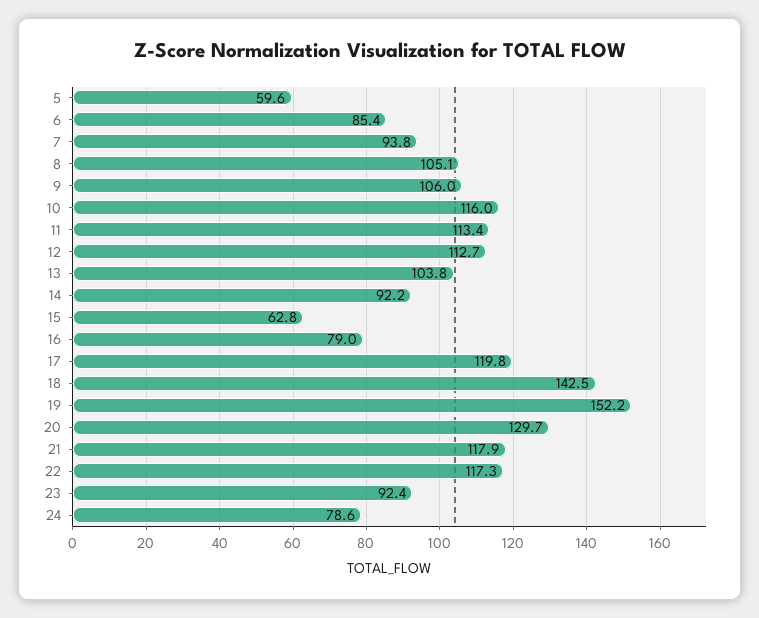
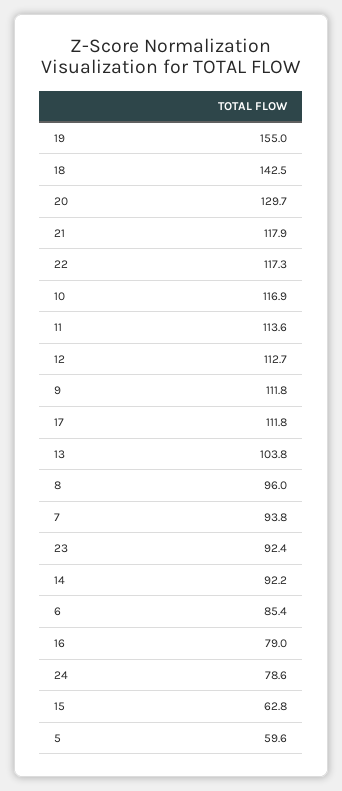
  {
    "5": 59.6,
    "6": 85.4,
    "7": 93.8,
-   "8": 105.1,
+   "8": 96,
-   "9": 106,
+   "9": 111.8,
-   "10": 116,
+   "10": 116.9,
-   "11": 113.4,
+   "11": 113.6,
    "12": 112.7,
    "13": 103.8,
    "14": 92.2,
    "15": 62.8,
    "16": 79,
-   "17": 119.8,
+   "17": 111.8,
    "18": 142.5,
-   "19": 152.2,
+   "19": 155,
    "20": 129.7,
    "21": 117.9,
    "22": 117.3,
    "23": 92.4,
    "24": 78.6
  }

